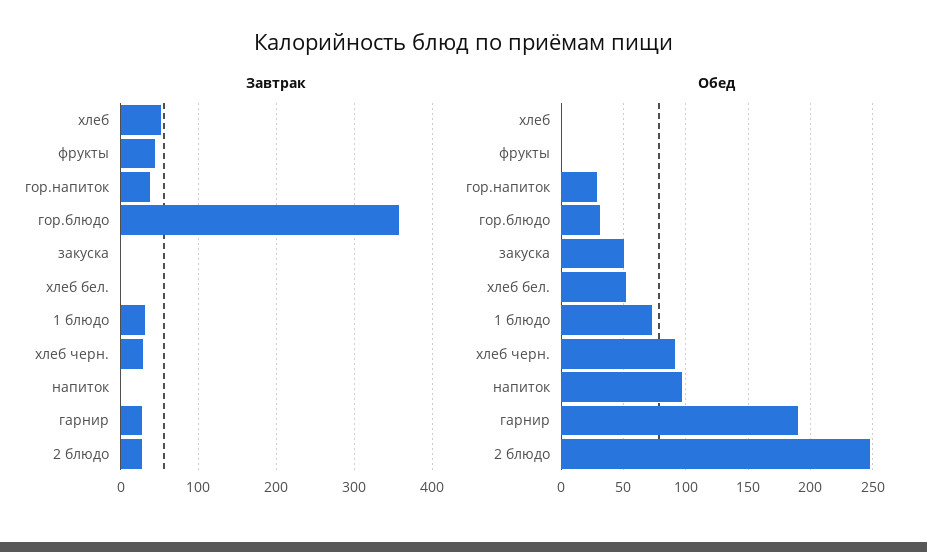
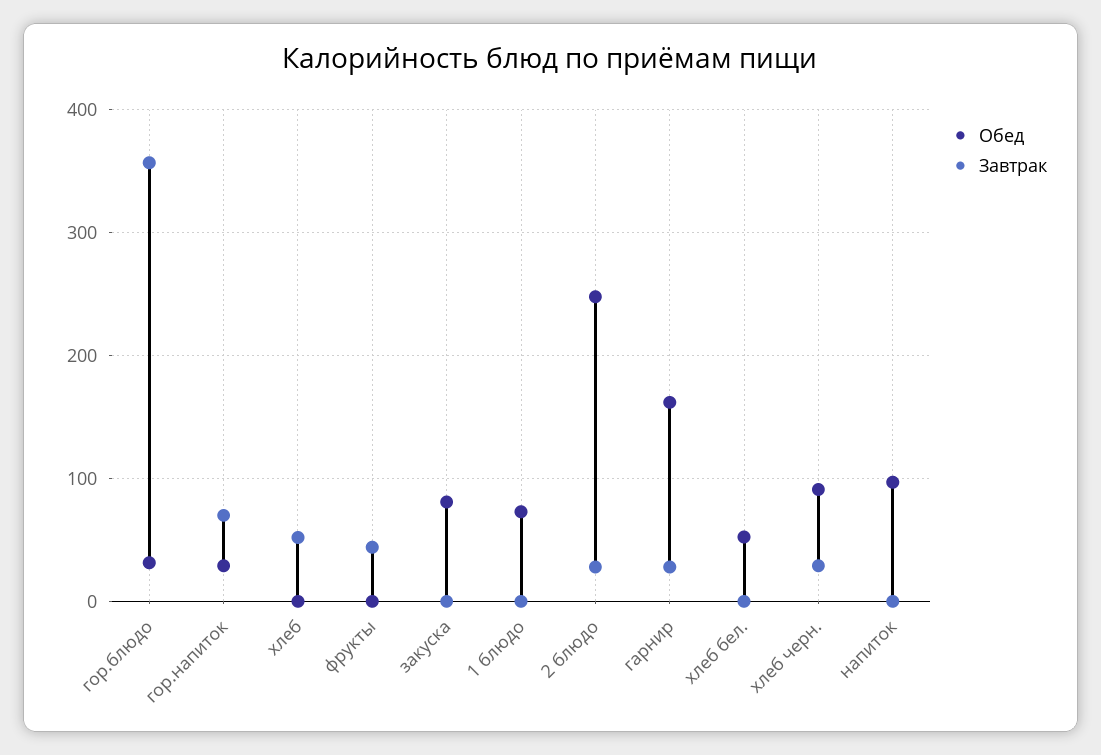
  {
    "Завтрак": {
      "хлеб": 50,
      "фрукты": 40,
-     "гор.напиток": 40,
+     "гор.напиток": 70,
      "гор.блюдо": 360,
      "закуска": 0,
      "хлеб бел.": 0,
-     "1 блюдо": 30,
+     "1 блюдо": 0,
      "хлеб черн.": 30,
      "напиток": 0,
      "гарнир": 30,
      "2 блюдо": 30
    },
    "Обед": {
      "хлеб": 0,
      "фрукты": 0,
      "гор.напиток": 30,
      "гор.блюдо": 30,
-     "закуска": 50,
+     "закуска": 80,
      "хлеб бел.": 50,
      "1 блюдо": 75,
      "хлеб черн.": 90,
      "напиток": 95,
-     "гарнир": 190,
+     "гарнир": 160,
      "2 блюдо": 250
    }
  }

